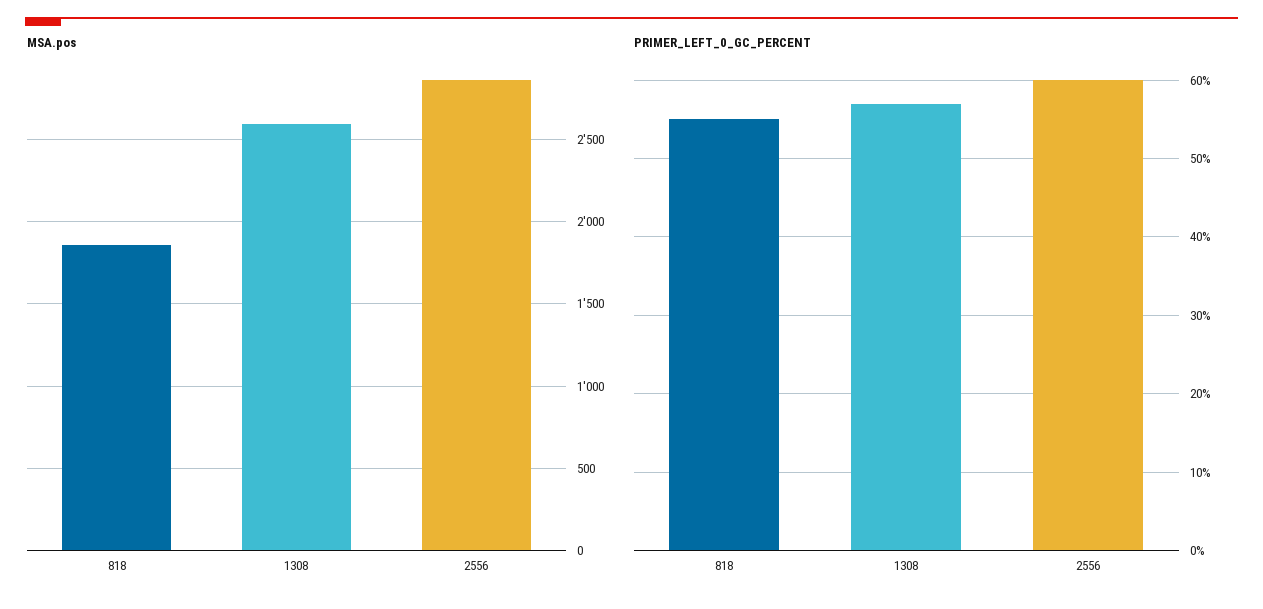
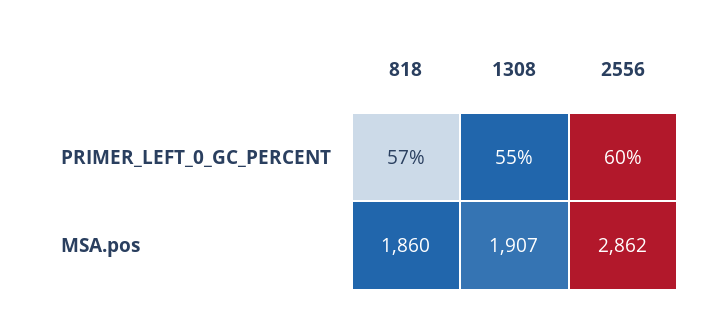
  {
    "MSA.pos": {
      "818": 1860,
-     "1308": 2600,
+     "1308": 1907,
      "2556": 2862
    },
    "PRIMER_LEFT_0_GC_PERCENT": {
-     "818": 55,
+     "818": 57,
-     "1308": 57,
+     "1308": 55,
      "2556": 60
    }
  }

